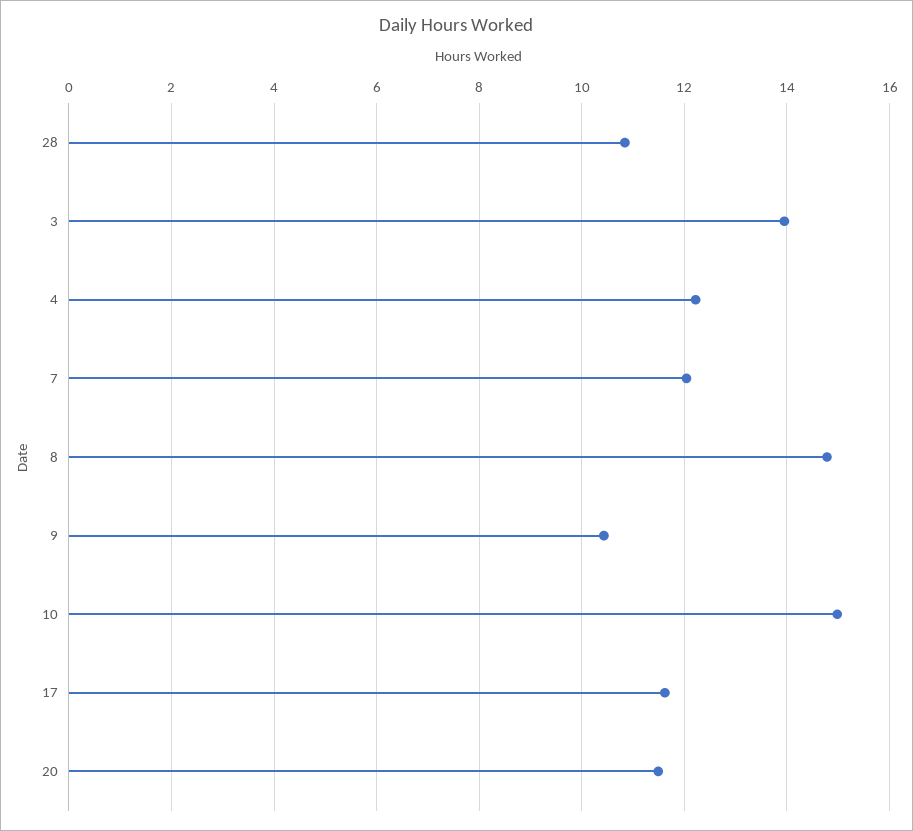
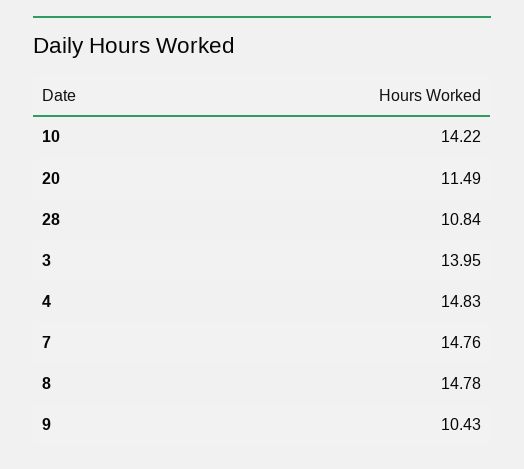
  {
    "28": 10.84,
    "3": 13.95,
-   "4": 12.2,
+   "4": 14.83,
-   "7": 12,
+   "7": 14.76,
    "8": 14.78,
    "9": 10.43,
-   "10": 15,
+   "10": 14.22,
-   "17": 11.6,
    "20": 11.49
  }

